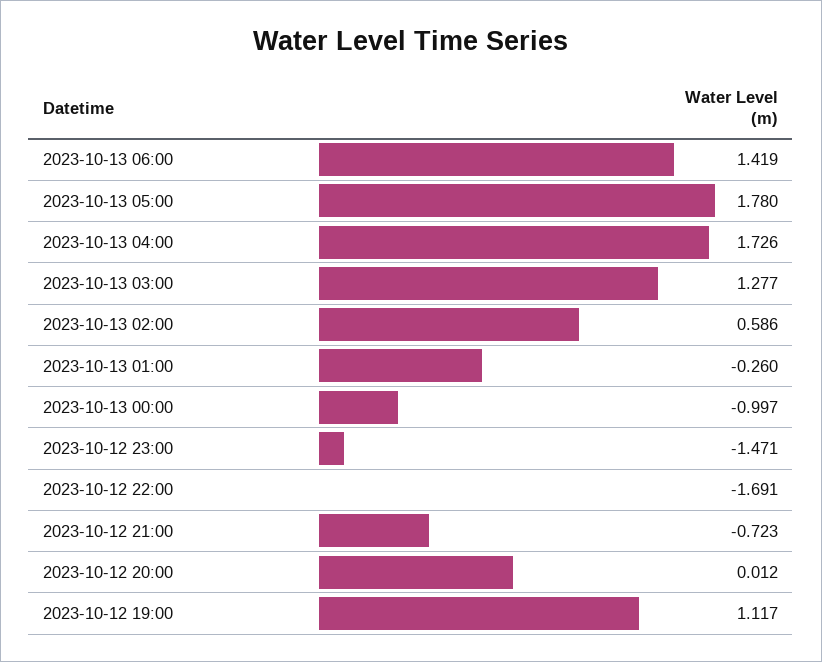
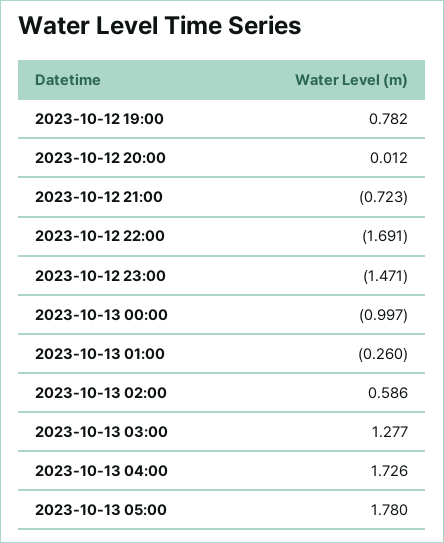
  {
-   "2023-10-13 06:00": 1.419,
    "2023-10-13 05:00": 1.78,
    "2023-10-13 04:00": 1.726,
    "2023-10-13 03:00": 1.277,
    "2023-10-13 02:00": 0.586,
    "2023-10-13 01:00": -0.26,
    "2023-10-13 00:00": -0.997,
    "2023-10-12 23:00": -1.471,
    "2023-10-12 22:00": -1.691,
    "2023-10-12 21:00": -0.723,
    "2023-10-12 20:00": 0.012,
-   "2023-10-12 19:00": 1.117
+   "2023-10-12 19:00": 0.782
  }

